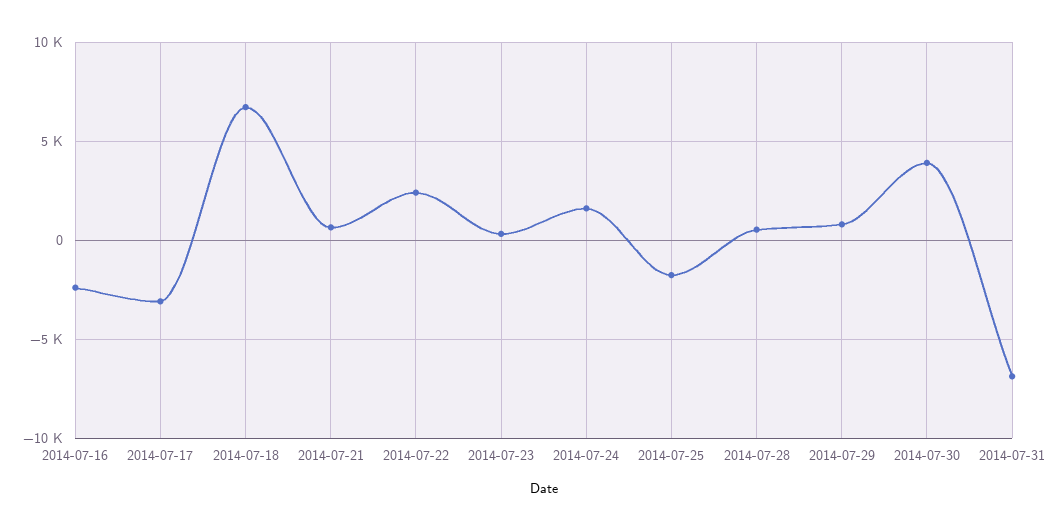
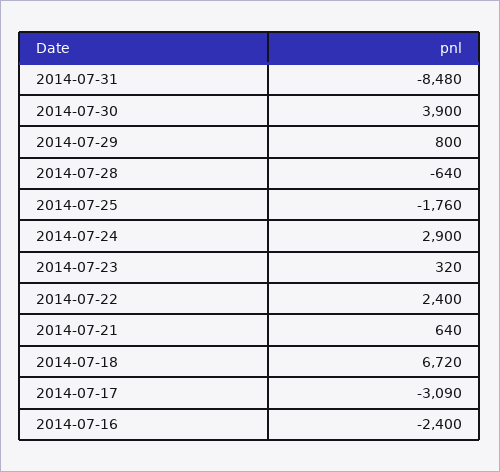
  {
    "2014-07-16": -2400,
    "2014-07-17": -3090,
    "2014-07-18": 6720,
    "2014-07-21": 640,
    "2014-07-22": 2400,
    "2014-07-23": 320,
-   "2014-07-24": 1500,
+   "2014-07-24": 2900,
    "2014-07-25": -1760,
-   "2014-07-28": 500,
+   "2014-07-28": -640,
    "2014-07-29": 800,
    "2014-07-30": 3900,
-   "2014-07-31": -7000
+   "2014-07-31": -8480
  }

